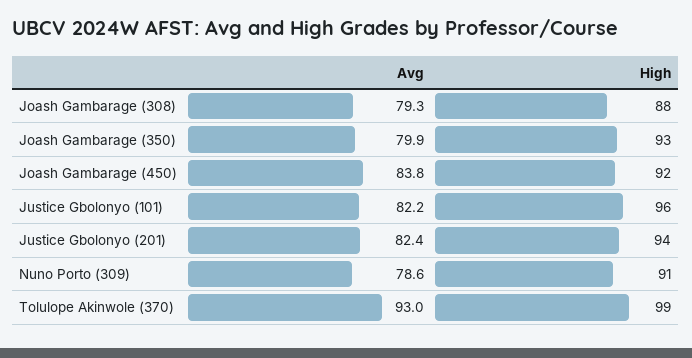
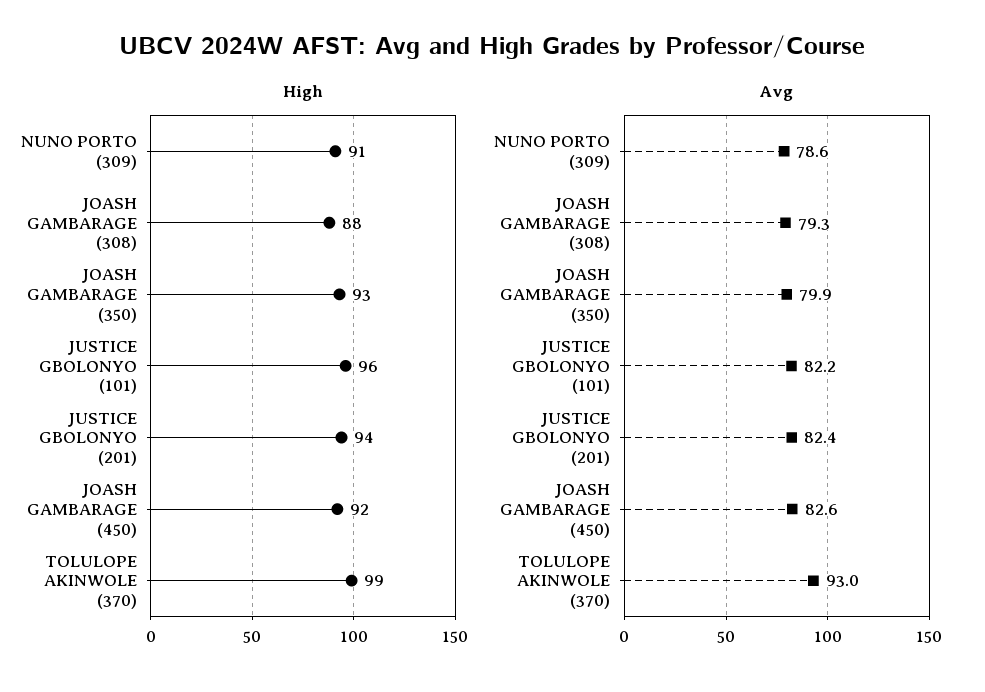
  {
    "Avg": {
      "Joash Gambarage (308)": 79.3,
      "Joash Gambarage (350)": 79.9,
-     "Joash Gambarage (450)": 83.8,
+     "Joash Gambarage (450)": 82.6,
      "Justice Gbolonyo (101)": 82.2,
      "Justice Gbolonyo (201)": 82.4,
      "Nuno Porto (309)": 78.6,
      "Tolulope Akinwole (370)": 93
    },
    "High": {
      "Joash Gambarage (308)": 88,
      "Joash Gambarage (350)": 93,
      "Joash Gambarage (450)": 92,
      "Justice Gbolonyo (101)": 96,
      "Justice Gbolonyo (201)": 94,
      "Nuno Porto (309)": 91,
      "Tolulope Akinwole (370)": 99
    }
  }

